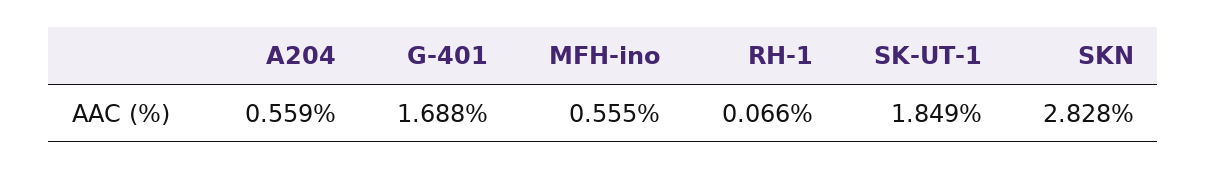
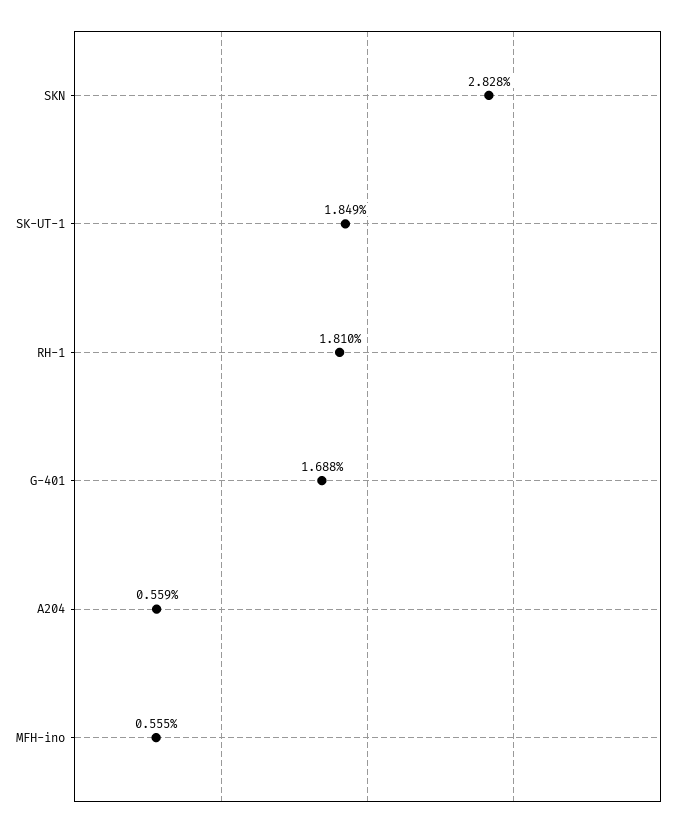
  {
    "A204": 0.559,
    "G-401": 1.688,
    "MFH-ino": 0.555,
-   "RH-1": 0.066,
+   "RH-1": 1.81,
    "SK-UT-1": 1.849,
    "SKN": 2.828
  }

